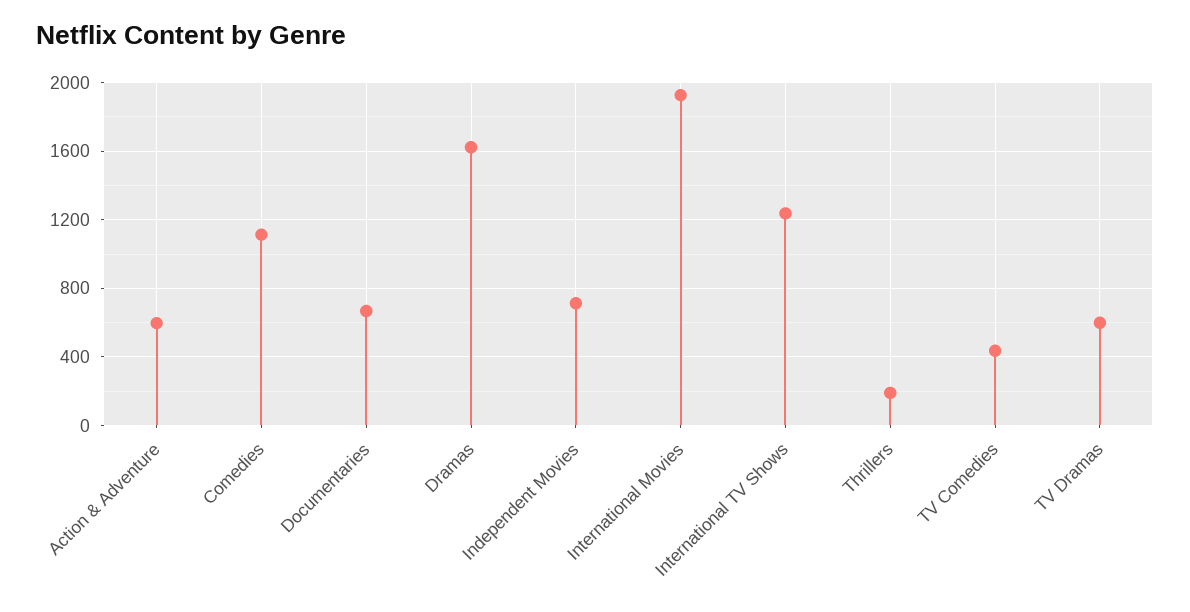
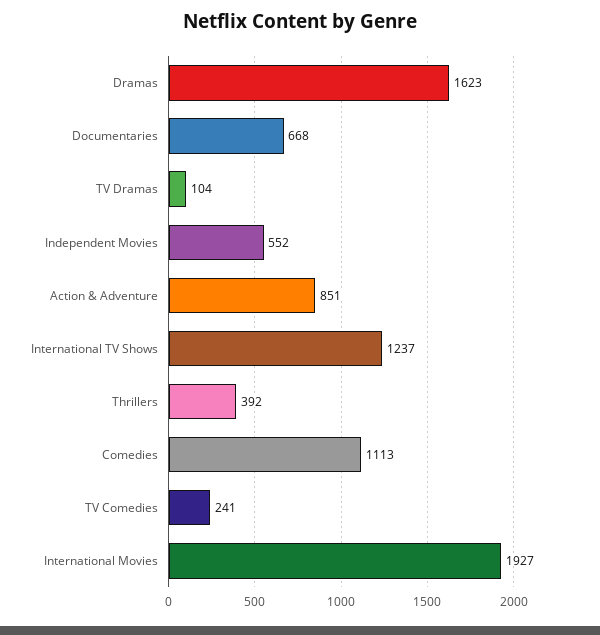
  {
-   "Action & Adventure": 600,
+   "Action & Adventure": 851,
    "Comedies": 1113,
    "Documentaries": 668,
    "Dramas": 1623,
-   "Independent Movies": 700,
+   "Independent Movies": 552,
    "International Movies": 1927,
    "International TV Shows": 1237,
-   "Thrillers": 200,
+   "Thrillers": 392,
-   "TV Comedies": 450,
+   "TV Comedies": 241,
-   "TV Dramas": 600
+   "TV Dramas": 104
  }

